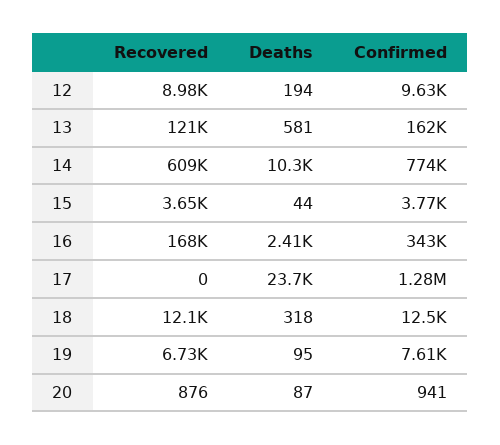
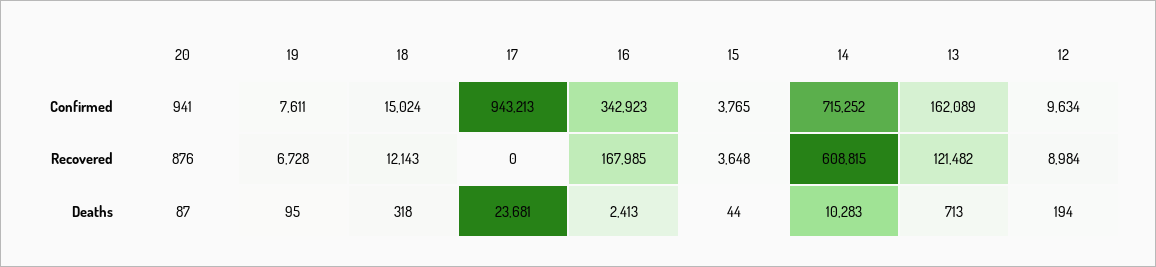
  {
    "Recovered": {
      "12": 8984,
      "13": 121482,
      "14": 608815,
      "15": 3648,
      "16": 167985,
      "17": 0,
      "18": 12143,
      "19": 6728,
      "20": 876
    },
    "Deaths": {
      "12": 194,
-     "13": 581,
+     "13": 713,
      "14": 10283,
      "15": 44,
      "16": 2413,
      "17": 23681,
      "18": 318,
      "19": 95,
      "20": 87
    },
    "Confirmed": {
      "12": 9634,
      "13": 162089,
-     "14": 774000,
+     "14": 715252,
      "15": 3765,
      "16": 342923,
-     "17": 1280000,
+     "17": 943213,
-     "18": 12500,
+     "18": 15024,
      "19": 7611,
      "20": 941
    }
  }

